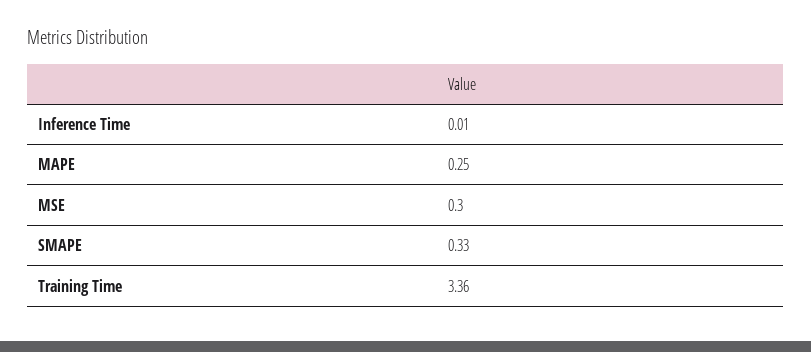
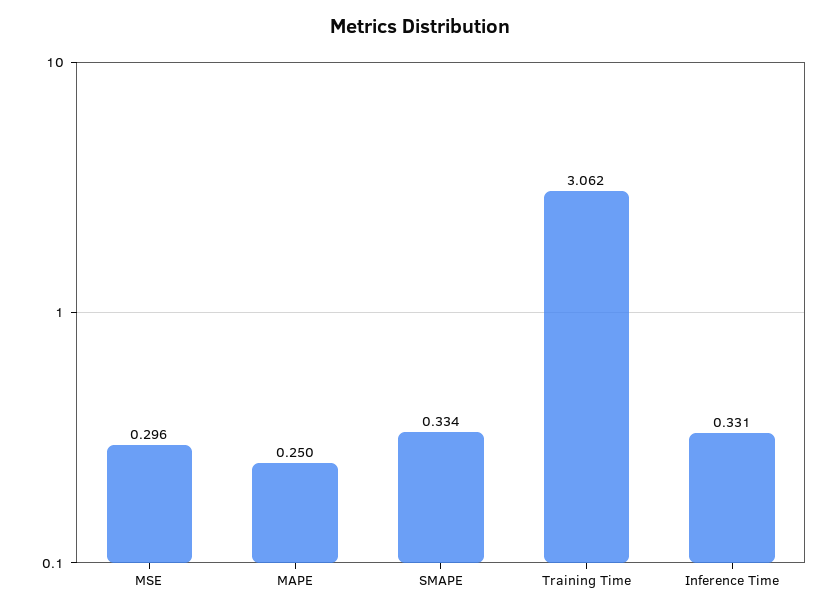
  {
-   "Inference Time": 0.01,
+   "Inference Time": 0.331,
    "MAPE": 0.25,
    "MSE": 0.296,
    "SMAPE": 0.334,
-   "Training Time": 3.36
+   "Training Time": 3.062
  }

